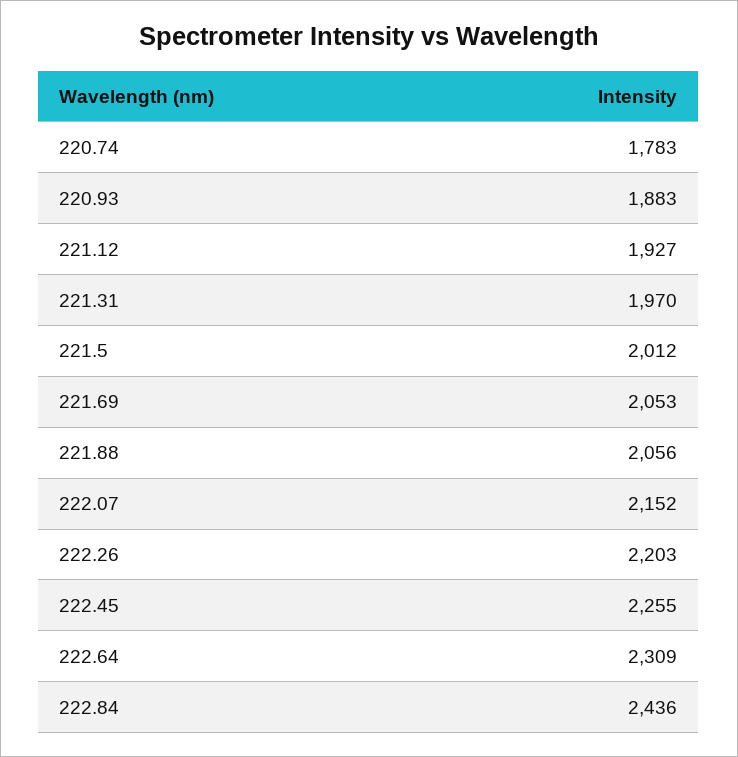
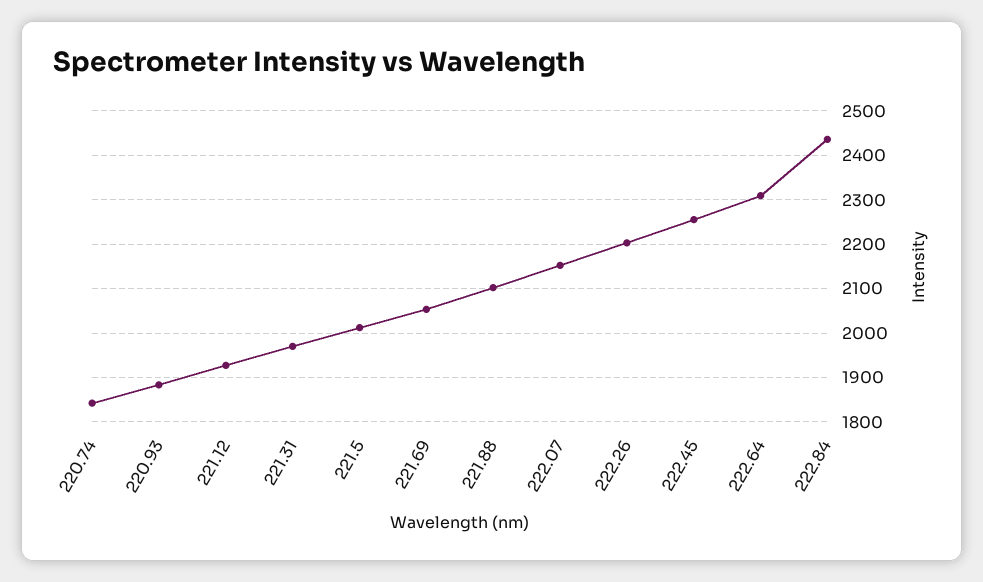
  {
-   "220.74": 1783,
+   "220.74": 1840,
    "220.93": 1883,
    "221.12": 1927,
    "221.31": 1970,
    "221.5": 2012,
    "221.69": 2053,
-   "221.88": 2056,
+   "221.88": 2100,
    "222.07": 2152,
    "222.26": 2203,
    "222.45": 2255,
    "222.64": 2309,
    "222.84": 2436
  }

